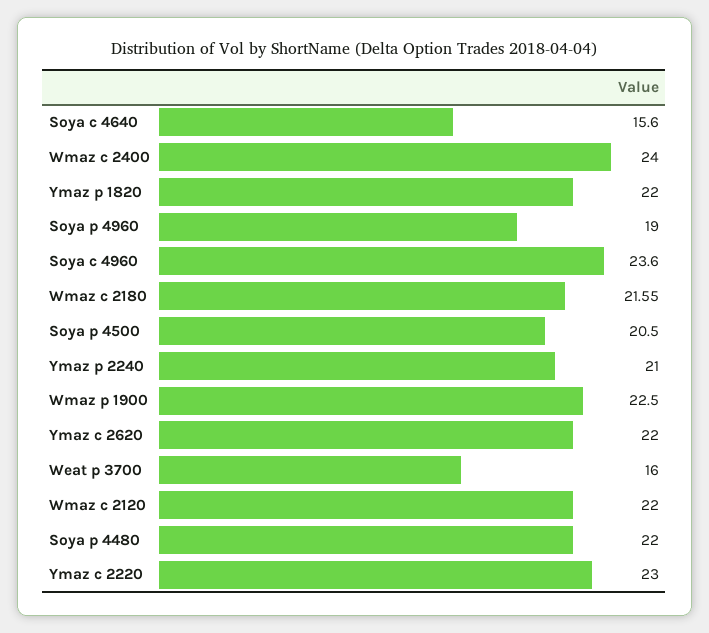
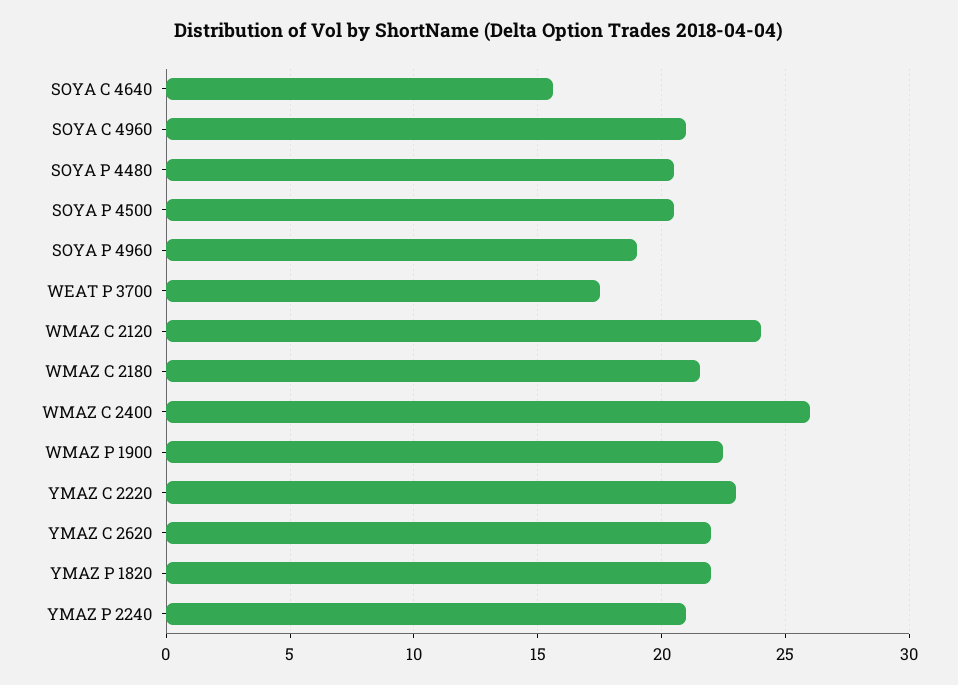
  {
    "Soya c 4640": 15.6,
-   "Wmaz c 2400": 24,
+   "Wmaz c 2400": 26,
    "Ymaz p 1820": 22,
    "Soya p 4960": 19,
-   "Soya c 4960": 23.6,
+   "Soya c 4960": 21,
    "Wmaz c 2180": 21.55,
    "Soya p 4500": 20.5,
    "Ymaz p 2240": 21,
    "Wmaz p 1900": 22.5,
    "Ymaz c 2620": 22,
-   "Weat p 3700": 16,
+   "Weat p 3700": 17.5,
-   "Wmaz c 2120": 22,
+   "Wmaz c 2120": 24,
-   "Soya p 4480": 22,
+   "Soya p 4480": 20.5,
    "Ymaz c 2220": 23
  }

